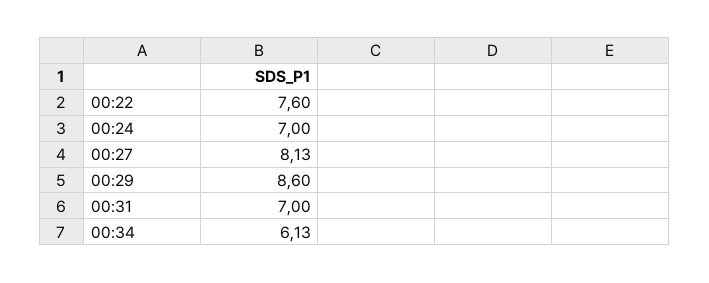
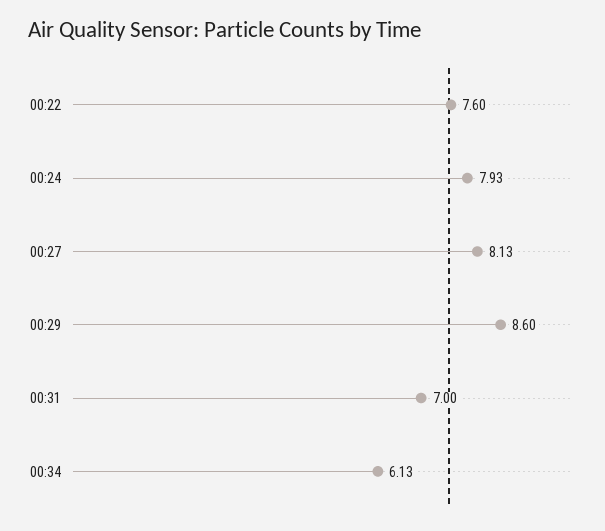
  {
    "00:22": 7.6,
-   "00:24": 7,
+   "00:24": 7.93,
    "00:27": 8.13,
    "00:29": 8.6,
    "00:31": 7,
    "00:34": 6.13
  }

